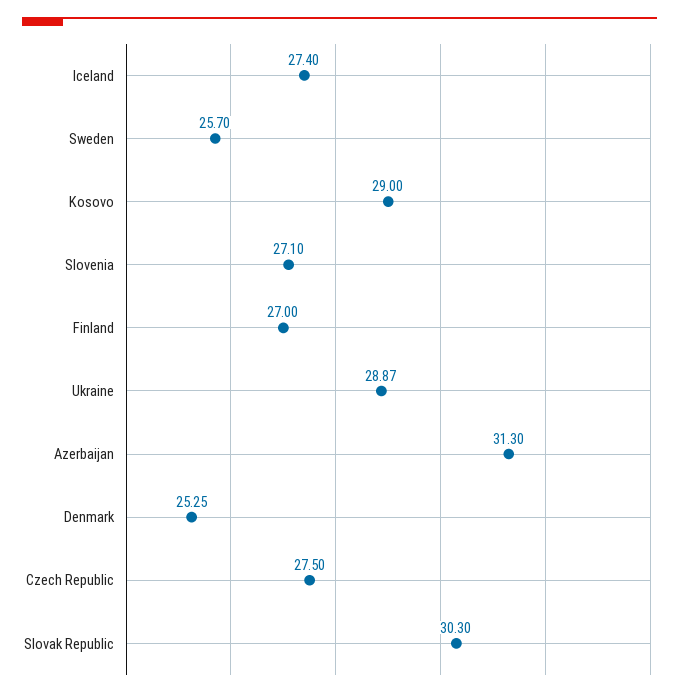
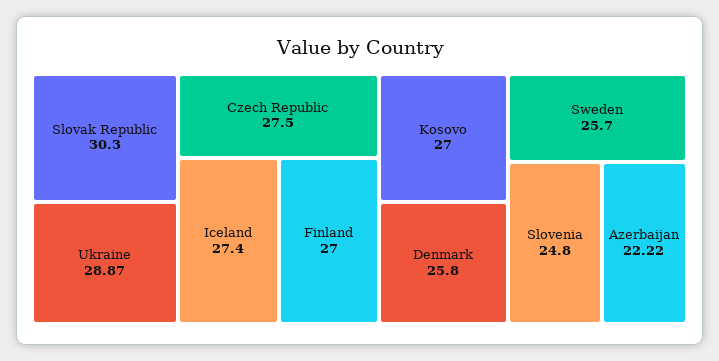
  {
    "Iceland": 27.4,
    "Sweden": 25.7,
-   "Kosovo": 29,
+   "Kosovo": 27,
-   "Slovenia": 27.1,
+   "Slovenia": 24.8,
    "Finland": 27,
    "Ukraine": 28.87,
-   "Azerbaijan": 31.3,
+   "Azerbaijan": 22.22,
-   "Denmark": 25.25,
+   "Denmark": 25.8,
    "Czech Republic": 27.5,
    "Slovak Republic": 30.3
  }

